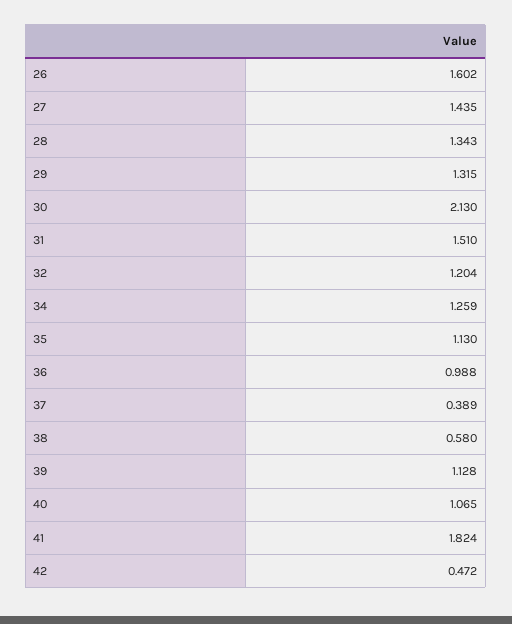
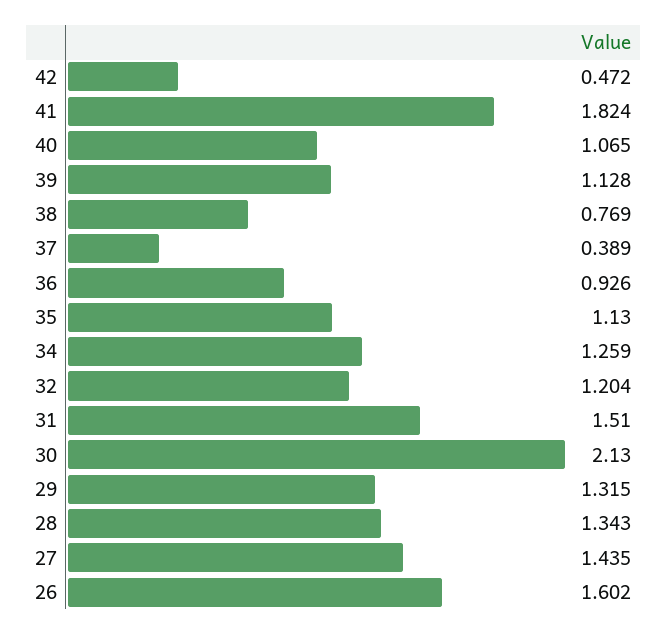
  {
    "26": 1.602,
    "27": 1.435,
    "28": 1.343,
    "29": 1.315,
    "30": 2.13,
    "31": 1.51,
    "32": 1.204,
    "34": 1.259,
    "35": 1.13,
-   "36": 0.988,
+   "36": 0.926,
    "37": 0.389,
-   "38": 0.58,
+   "38": 0.769,
    "39": 1.128,
    "40": 1.065,
    "41": 1.824,
    "42": 0.472
  }

